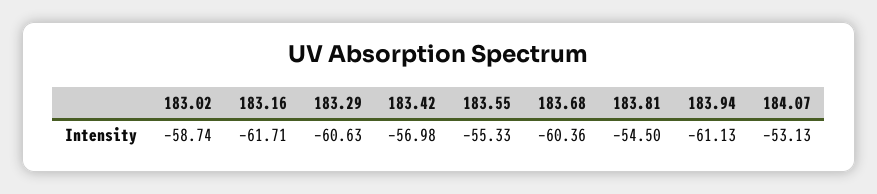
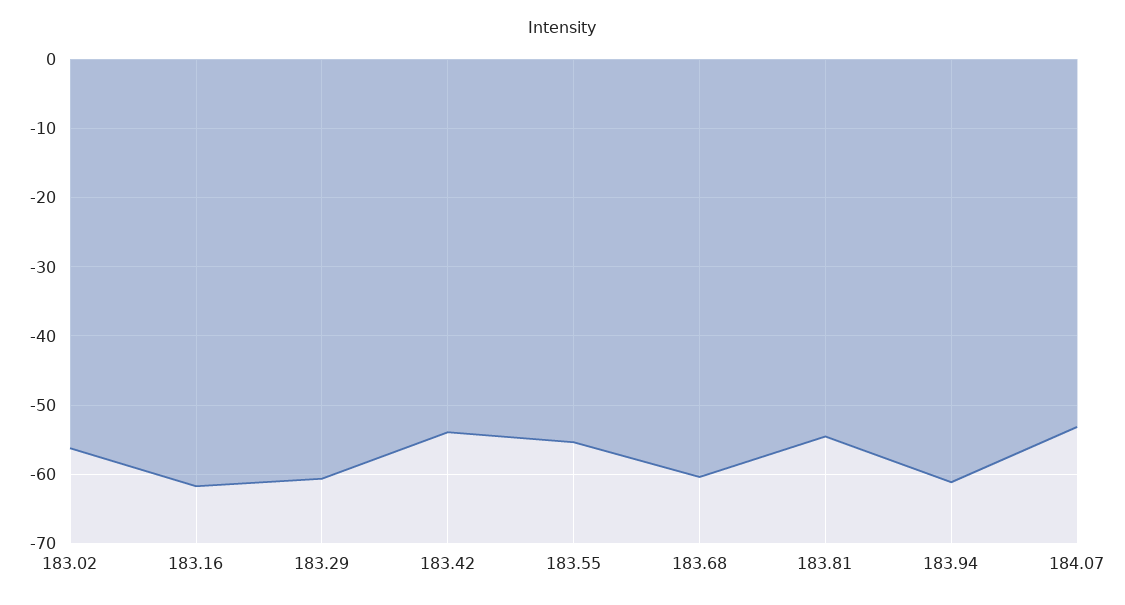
  {
-   "183.02": -58.74,
+   "183.02": -56,
    "183.16": -61.71,
    "183.29": -60.63,
-   "183.42": -56.98,
+   "183.42": -54,
    "183.55": -55.33,
    "183.68": -60.36,
    "183.81": -54.5,
    "183.94": -61.13,
    "184.07": -53.13
  }

